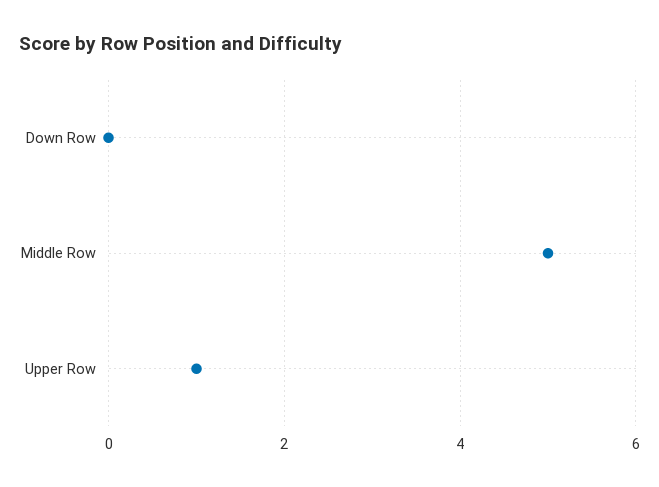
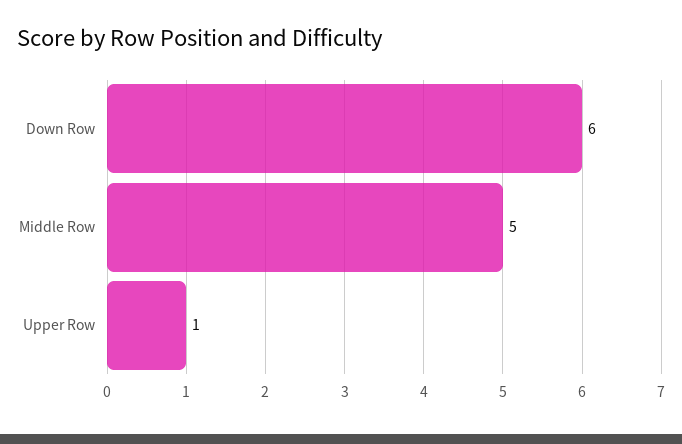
  {
-   "Down Row": 0,
+   "Down Row": 6,
    "Middle Row": 5,
    "Upper Row": 1
  }

